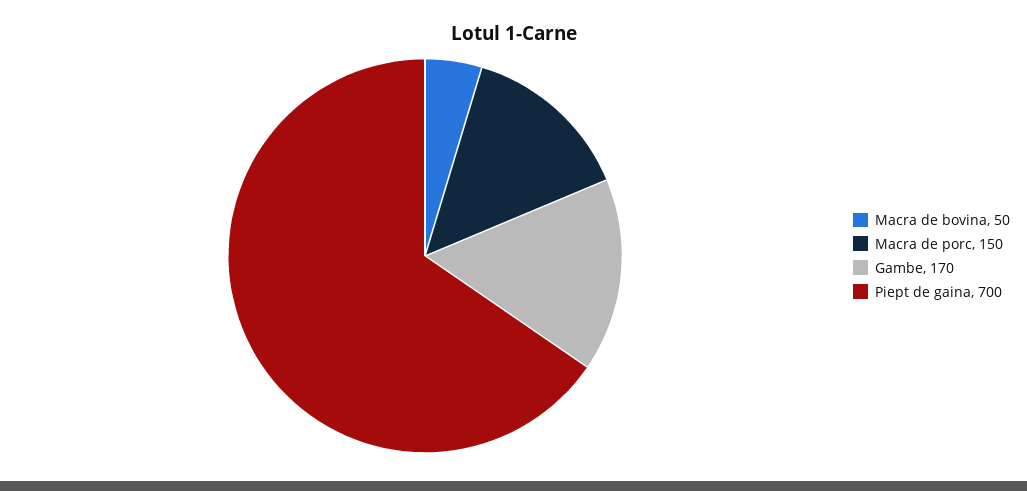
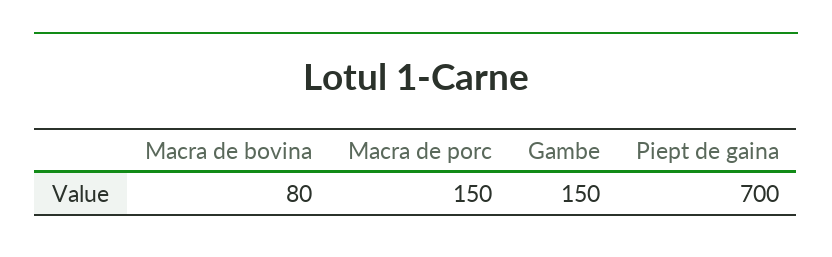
  {
-   "Macra de bovina": 50,
+   "Macra de bovina": 80,
    "Macra de porc": 150,
-   "Gambe": 170,
+   "Gambe": 150,
    "Piept de gaina": 700
  }

